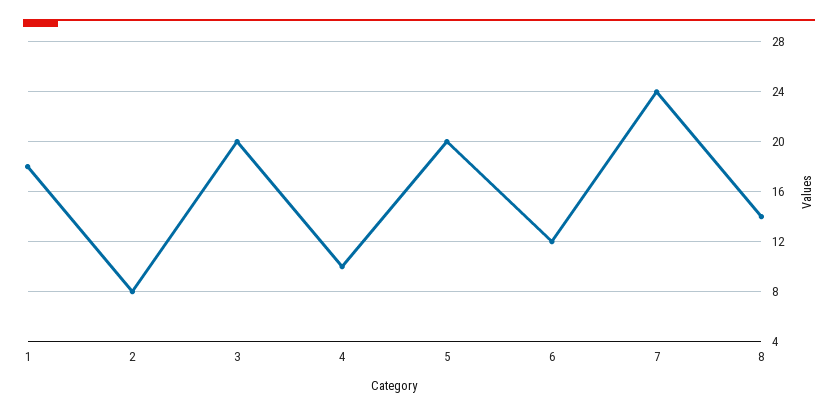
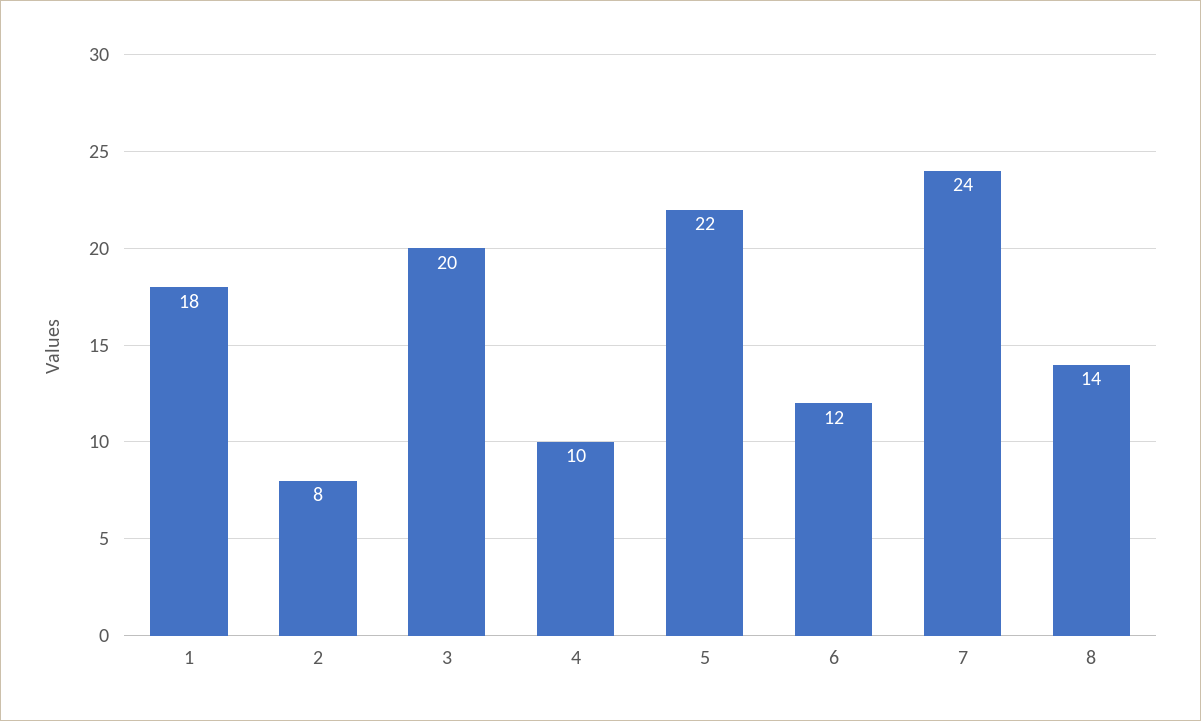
  {
    "1": 18,
    "2": 8,
    "3": 20,
    "4": 10,
-   "5": 20,
+   "5": 22,
    "6": 12,
    "7": 24,
    "8": 14
  }

